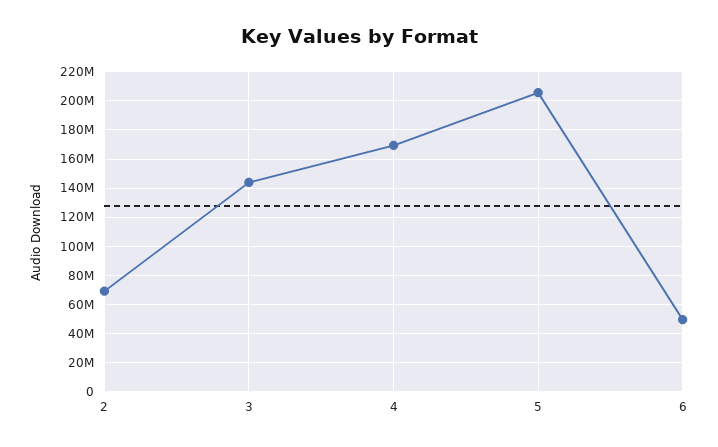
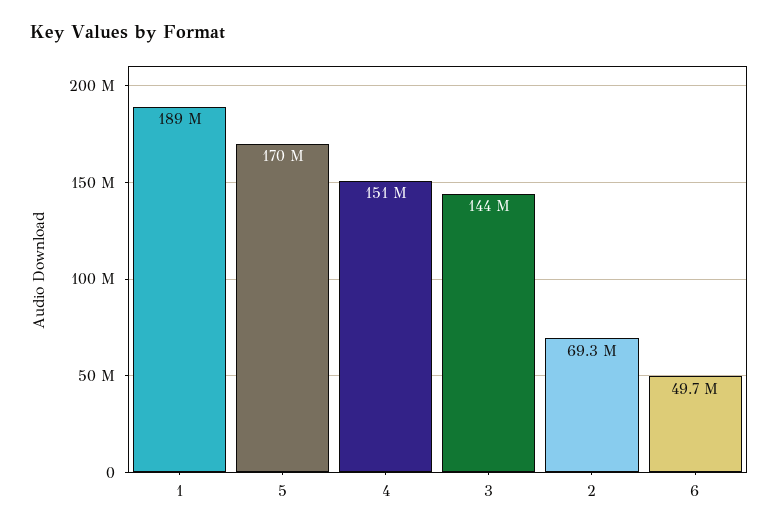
  {
    "2": 69300000,
    "3": 144000000,
-   "4": 170000000,
+   "4": 151000000,
-   "5": 205000000,
+   "5": 170000000,
-   "6": 49700000
+   "6": 49700000,
+   "1": 189000000
  }

